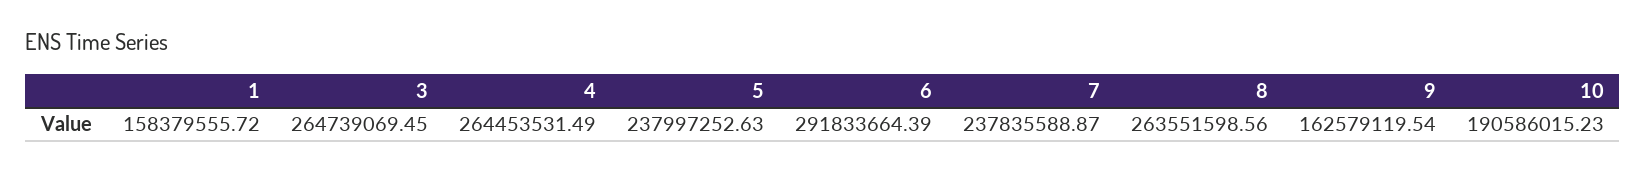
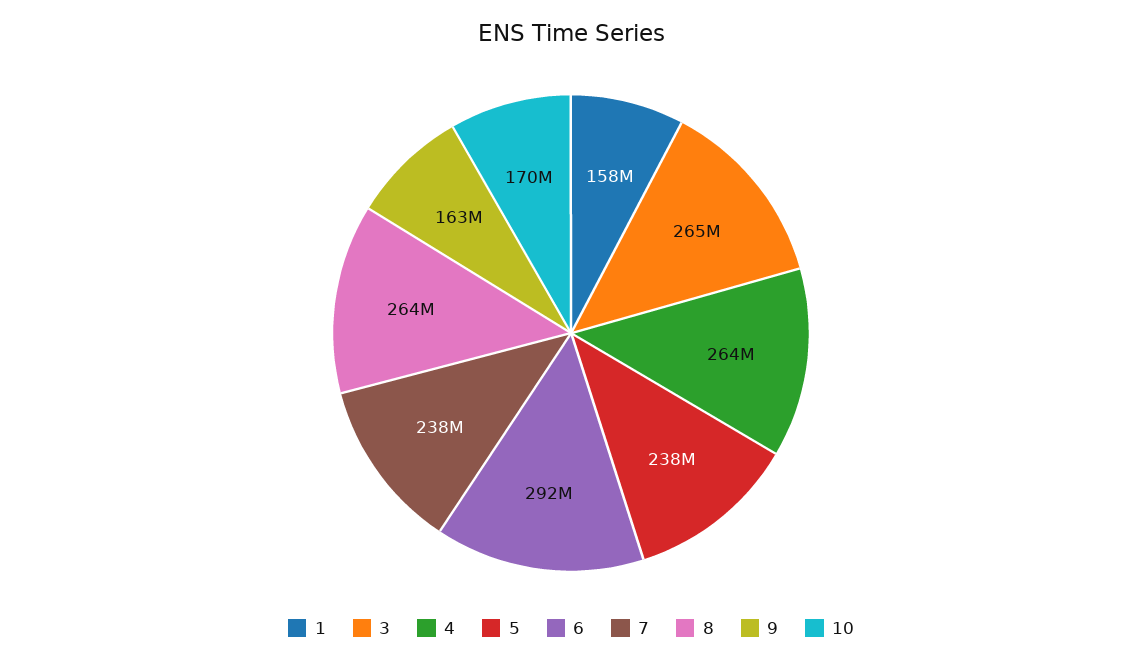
  {
    "1": 158379555.72,
    "3": 264739069.45,
    "4": 264453531.49,
    "5": 237997252.63,
    "6": 291833664.39,
    "7": 237835588.87,
    "8": 263551598.56,
    "9": 162579119.54,
-   "10": 190586015.23
+   "10": 170000000
  }

